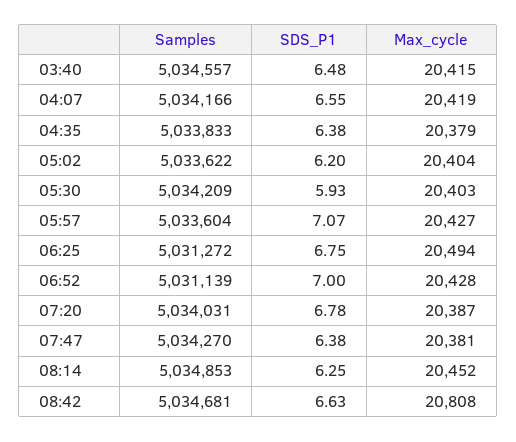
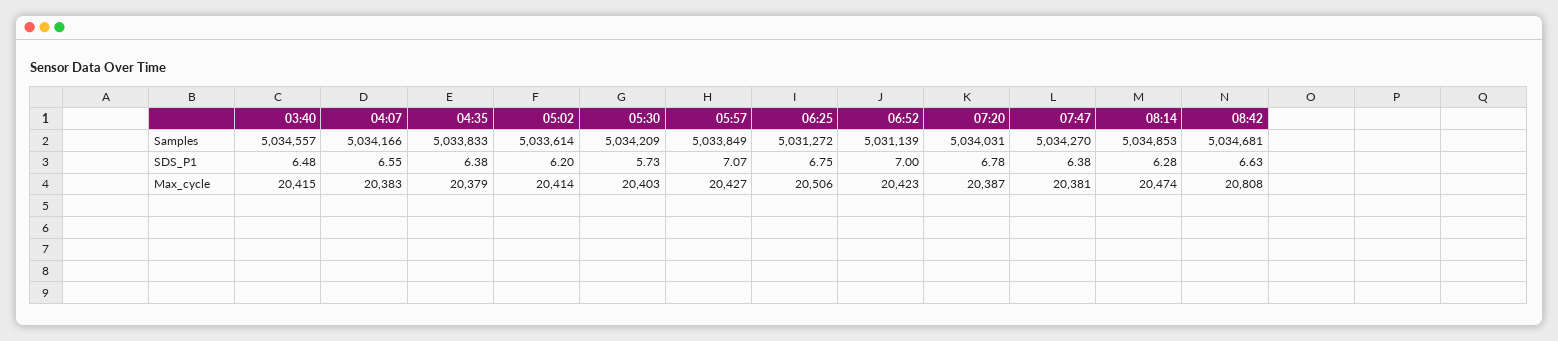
  {
    "Samples": {
      "03:40": 5034557,
      "04:07": 5034166,
      "04:35": 5033833,
-     "05:02": 5033622,
+     "05:02": 5033614,
      "05:30": 5034209,
-     "05:57": 5033604,
+     "05:57": 5033849,
      "06:25": 5031272,
      "06:52": 5031139,
      "07:20": 5034031,
      "07:47": 5034270,
      "08:14": 5034853,
      "08:42": 5034681
    },
    "SDS_P1": {
      "03:40": 6.48,
      "04:07": 6.55,
      "04:35": 6.38,
      "05:02": 6.2,
-     "05:30": 5.93,
+     "05:30": 5.73,
      "05:57": 7.07,
      "06:25": 6.75,
      "06:52": 7,
      "07:20": 6.78,
      "07:47": 6.38,
-     "08:14": 6.25,
+     "08:14": 6.28,
      "08:42": 6.63
    },
    "Max_cycle": {
      "03:40": 20415,
-     "04:07": 20419,
+     "04:07": 20383,
      "04:35": 20379,
-     "05:02": 20404,
+     "05:02": 20414,
      "05:30": 20403,
      "05:57": 20427,
-     "06:25": 20494,
+     "06:25": 20506,
-     "06:52": 20428,
+     "06:52": 20423,
      "07:20": 20387,
      "07:47": 20381,
-     "08:14": 20452,
+     "08:14": 20474,
      "08:42": 20808
    }
  }

